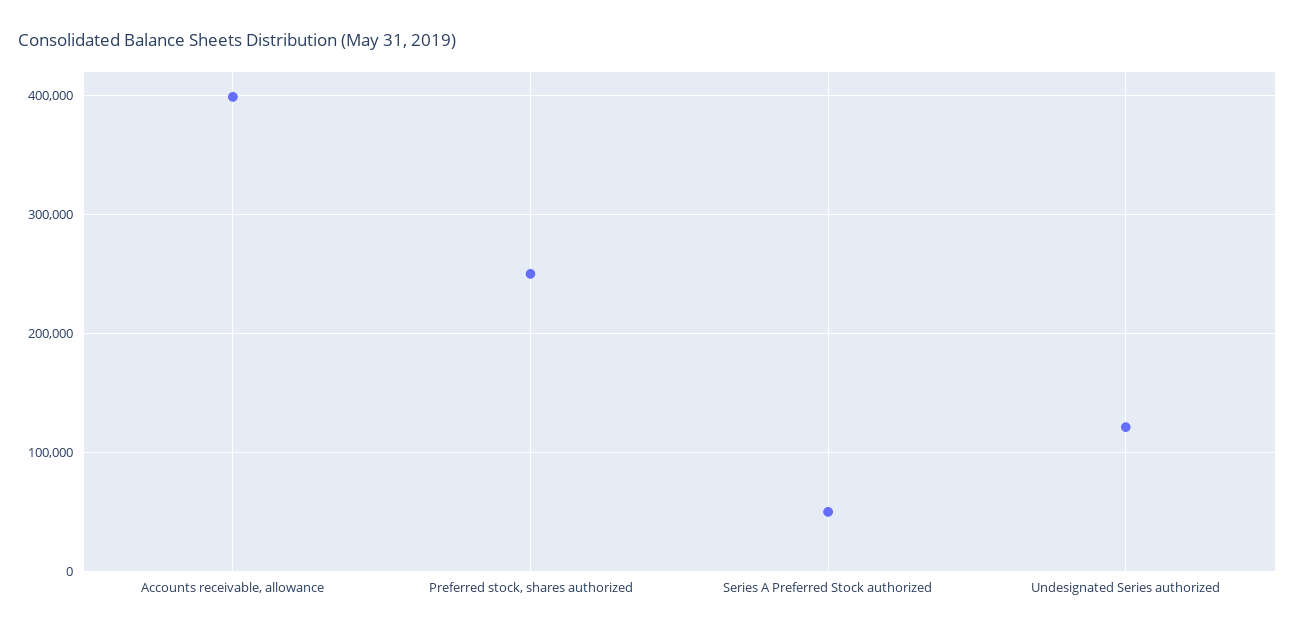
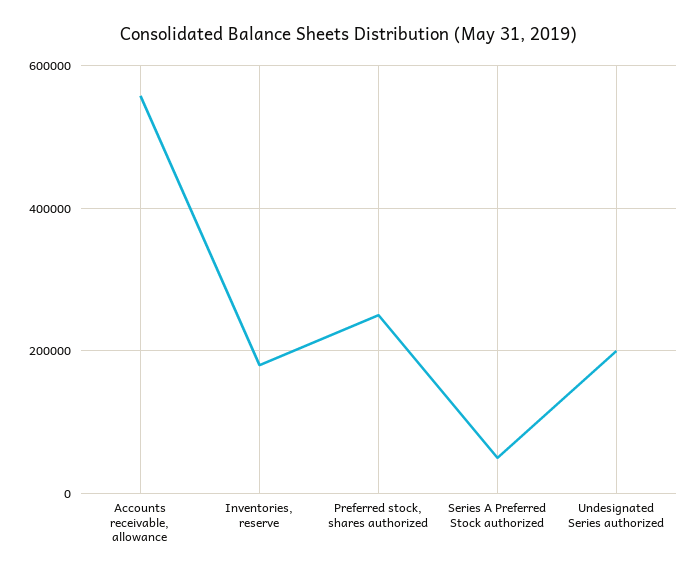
  {
-   "Accounts receivable, allowance": 400000,
+   "Accounts receivable, allowance": 560000,
    "Preferred stock, shares authorized": 250000,
    "Series A Preferred Stock authorized": 50000,
-   "Undesignated Series authorized": 120000
+   "Undesignated Series authorized": 200000,
+   "Inventories, reserve": 180000
  }

